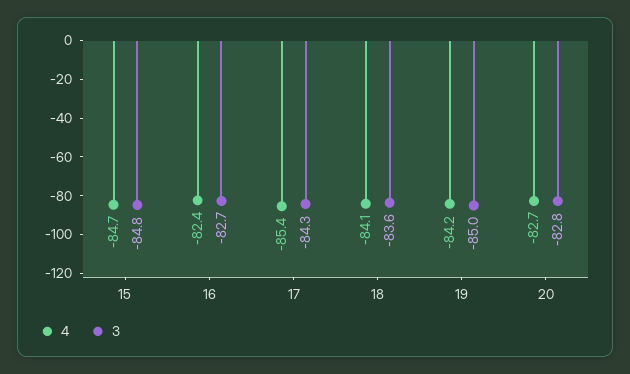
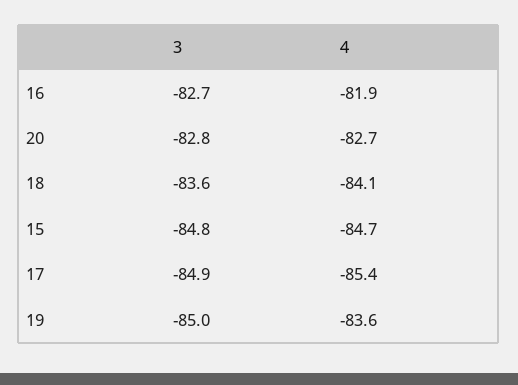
  {
    "4": {
      "15": -84.7,
-     "16": -82.4,
+     "16": -81.9,
      "17": -85.4,
      "18": -84.1,
-     "19": -84.2,
+     "19": -83.6,
      "20": -82.7
    },
    "3": {
      "15": -84.8,
      "16": -82.7,
-     "17": -84.3,
+     "17": -84.9,
      "18": -83.6,
      "19": -85,
      "20": -82.8
    }
  }

